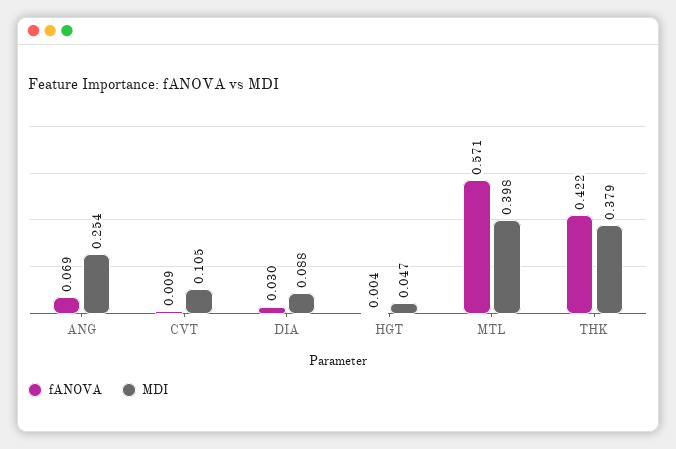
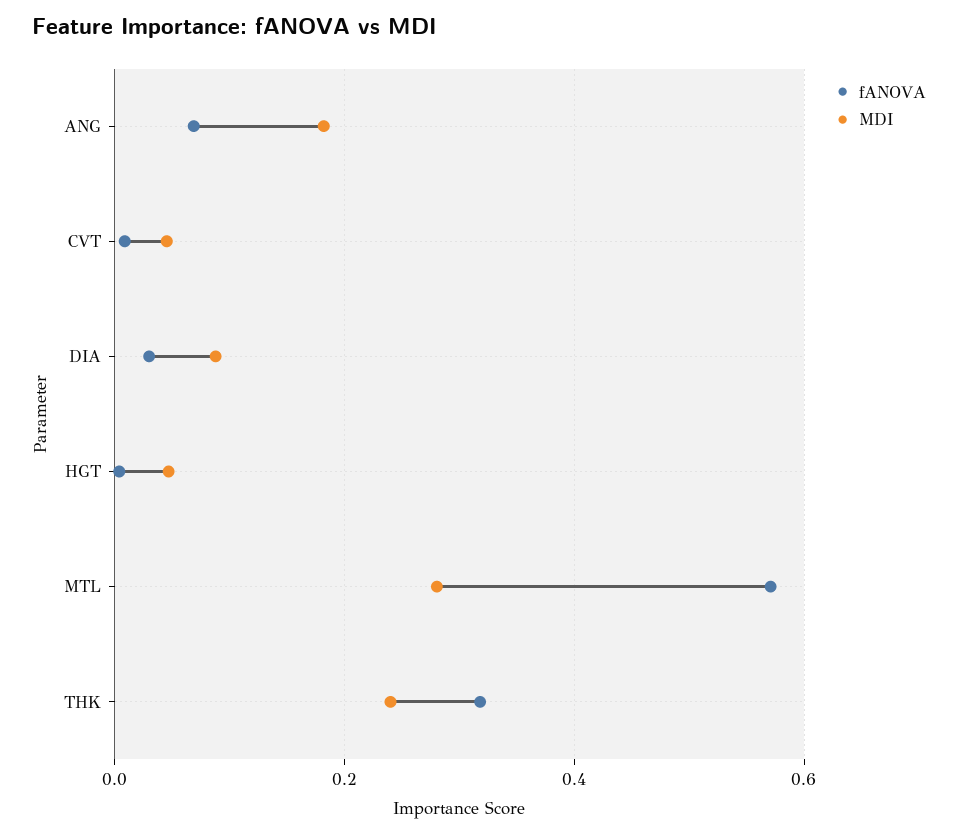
  {
    "fANOVA": {
      "ANG": 0.069,
      "CVT": 0.009,
      "DIA": 0.03,
      "HGT": 0.004,
      "MTL": 0.571,
-     "THK": 0.422
+     "THK": 0.32
    },
    "MDI": {
-     "ANG": 0.254,
+     "ANG": 0.18,
-     "CVT": 0.105,
+     "CVT": 0.04,
      "DIA": 0.088,
      "HGT": 0.047,
-     "MTL": 0.398,
+     "MTL": 0.28,
-     "THK": 0.379
+     "THK": 0.24
    }
  }

